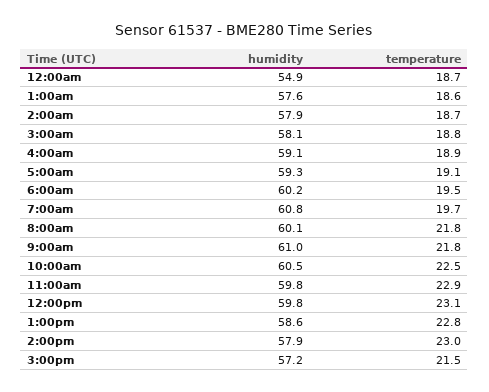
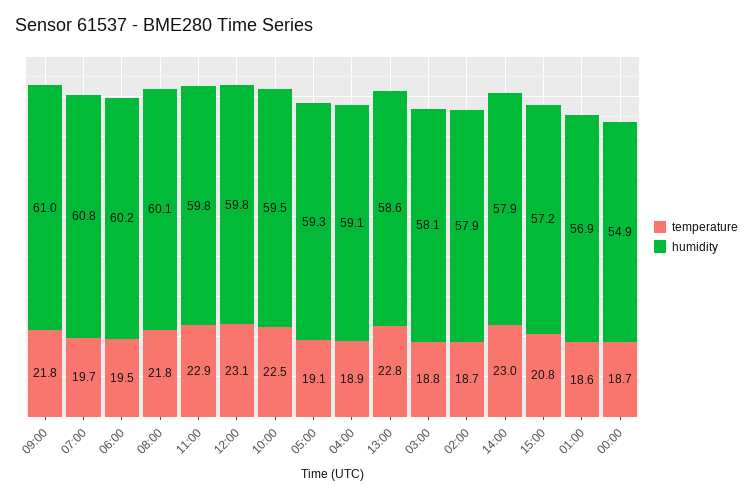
  {
    "humidity": {
      "12:00am": 54.9,
-     "1:00am": 57.6,
+     "1:00am": 56.9,
      "2:00am": 57.9,
      "3:00am": 58.1,
      "4:00am": 59.1,
      "5:00am": 59.3,
      "6:00am": 60.2,
      "7:00am": 60.8,
      "8:00am": 60.1,
      "9:00am": 61,
-     "10:00am": 60.5,
+     "10:00am": 59.5,
      "11:00am": 59.8,
      "12:00pm": 59.8,
      "1:00pm": 58.6,
      "2:00pm": 57.9,
      "3:00pm": 57.2
    },
    "temperature": {
      "12:00am": 18.7,
      "1:00am": 18.6,
      "2:00am": 18.7,
      "3:00am": 18.8,
      "4:00am": 18.9,
      "5:00am": 19.1,
      "6:00am": 19.5,
      "7:00am": 19.7,
      "8:00am": 21.8,
      "9:00am": 21.8,
      "10:00am": 22.5,
      "11:00am": 22.9,
      "12:00pm": 23.1,
      "1:00pm": 22.8,
      "2:00pm": 23,
-     "3:00pm": 21.5
+     "3:00pm": 20.8
    }
  }

